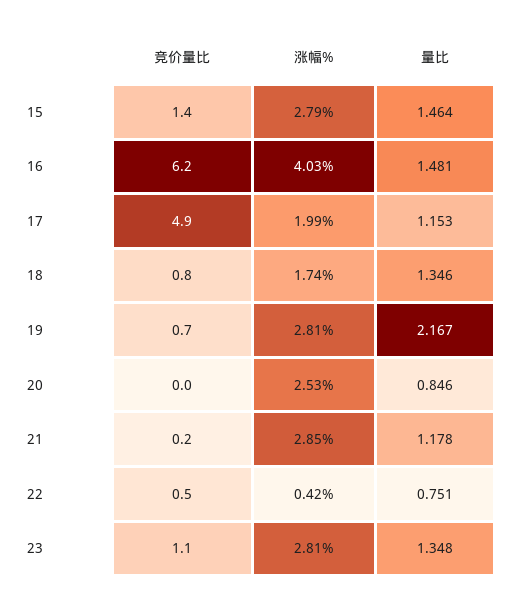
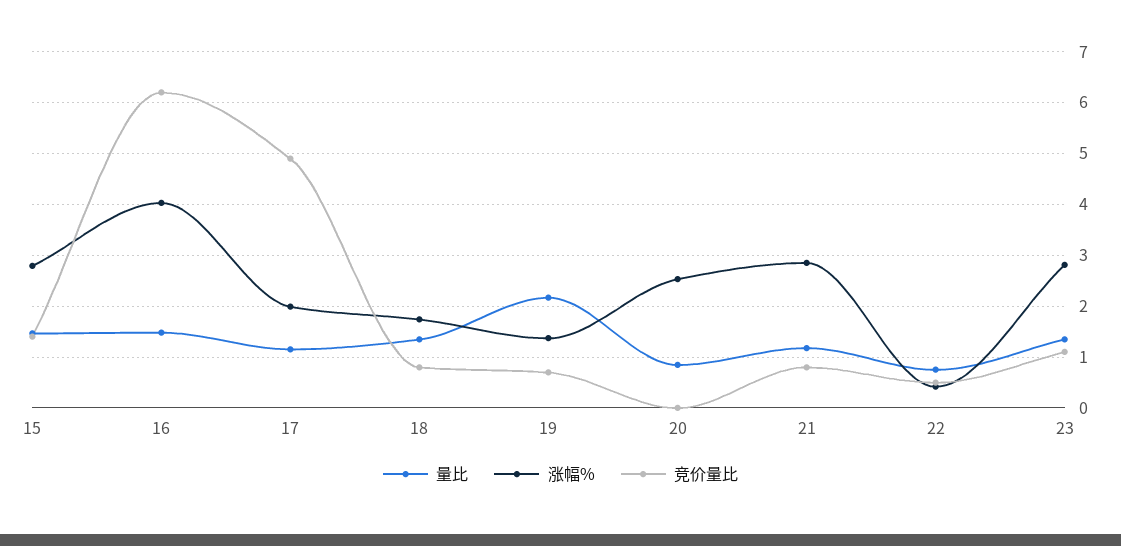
  {
    "竞价量比": {
      "15": 1.4,
      "16": 6.2,
      "17": 4.9,
      "18": 0.8,
      "19": 0.7,
      "20": 0,
-     "21": 0.2,
+     "21": 0.8,
      "22": 0.5,
      "23": 1.1
    },
    "涨幅%": {
      "15": 2.79,
      "16": 4.03,
      "17": 1.99,
      "18": 1.74,
-     "19": 2.81,
+     "19": 1.4,
      "20": 2.53,
      "21": 2.85,
      "22": 0.42,
      "23": 2.81
    },
    "量比": {
      "15": 1.464,
      "16": 1.481,
      "17": 1.153,
      "18": 1.346,
      "19": 2.167,
      "20": 0.846,
      "21": 1.178,
      "22": 0.751,
      "23": 1.348
    }
  }

